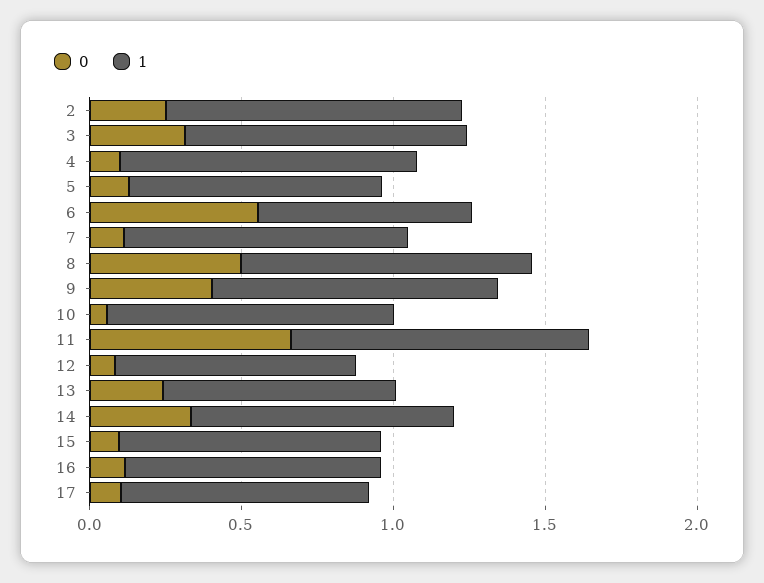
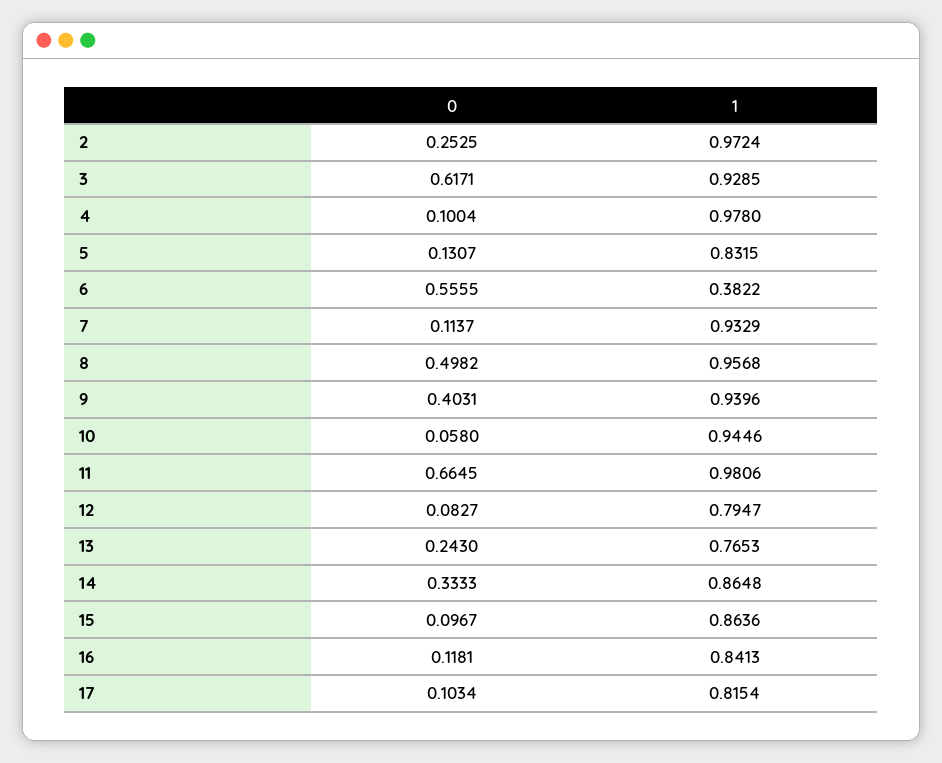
  {
    "0": {
      "2": 0.2525,
-     "3": 0.3,
+     "3": 0.6171,
      "4": 0.1004,
      "5": 0.1307,
      "6": 0.5555,
      "7": 0.1137,
      "8": 0.4982,
      "9": 0.4031,
      "10": 0.058,
      "11": 0.6645,
      "12": 0.0827,
      "13": 0.243,
      "14": 0.3333,
      "15": 0.0967,
      "16": 0.1181,
      "17": 0.1034
    },
    "1": {
      "2": 0.9724,
      "3": 0.9285,
      "4": 0.978,
      "5": 0.8315,
-     "6": 0.7,
+     "6": 0.3822,
      "7": 0.9329,
      "8": 0.9568,
      "9": 0.9396,
      "10": 0.9446,
      "11": 0.9806,
      "12": 0.7947,
      "13": 0.7653,
      "14": 0.8648,
      "15": 0.8636,
      "16": 0.8413,
      "17": 0.8154
    }
  }

